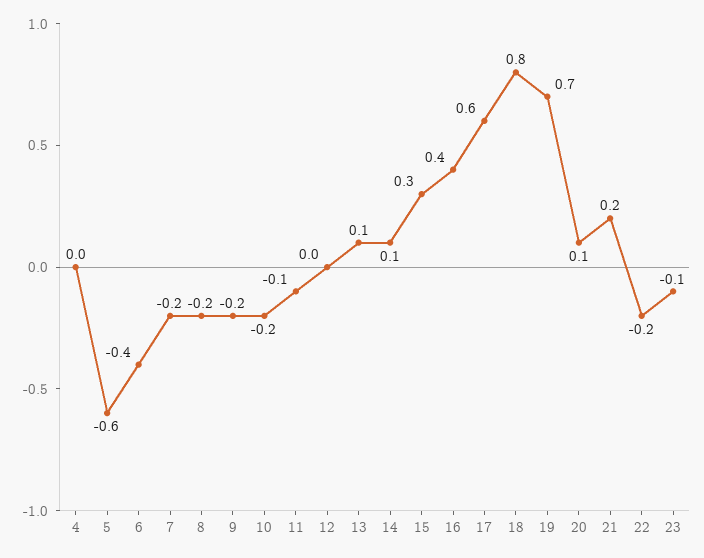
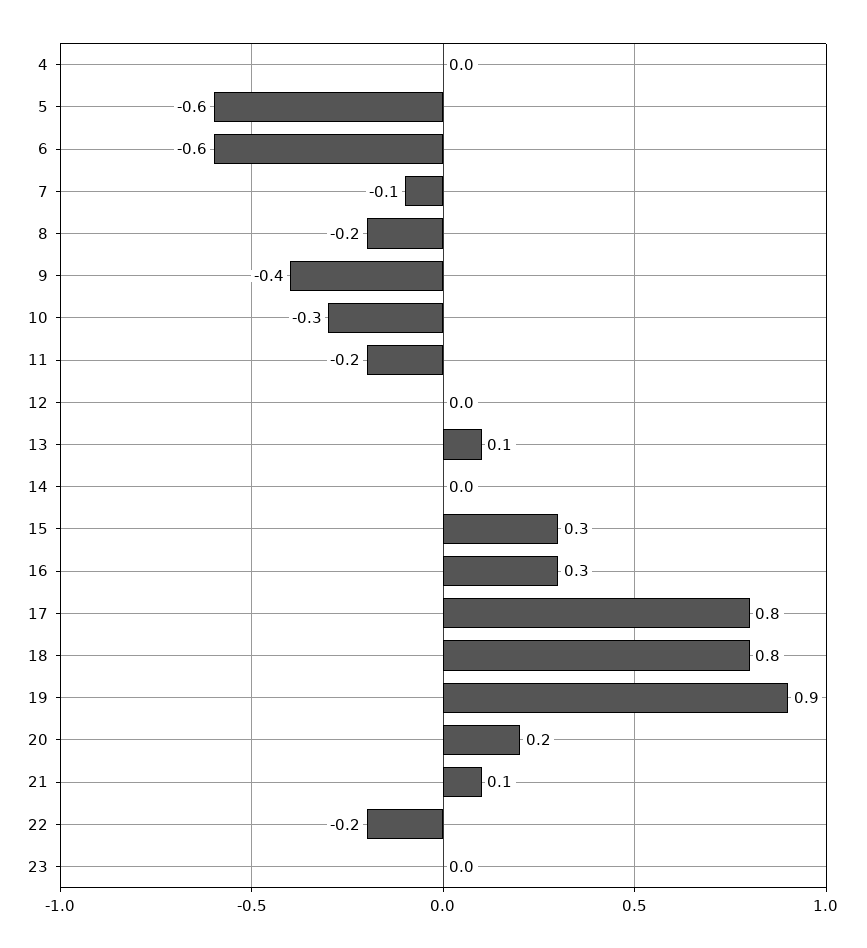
  {
    "4": 0,
    "5": -0.6,
-   "6": -0.4,
+   "6": -0.6,
-   "7": -0.2,
+   "7": -0.1,
    "8": -0.2,
-   "9": -0.2,
+   "9": -0.4,
-   "10": -0.2,
+   "10": -0.3,
-   "11": -0.1,
+   "11": -0.2,
    "12": 0,
    "13": 0.1,
-   "14": 0.1,
+   "14": 0,
    "15": 0.3,
-   "16": 0.4,
+   "16": 0.3,
-   "17": 0.6,
+   "17": 0.8,
    "18": 0.8,
-   "19": 0.7,
+   "19": 0.9,
-   "20": 0.1,
+   "20": 0.2,
-   "21": 0.2,
+   "21": 0.1,
    "22": -0.2,
-   "23": -0.1
+   "23": 0
  }

